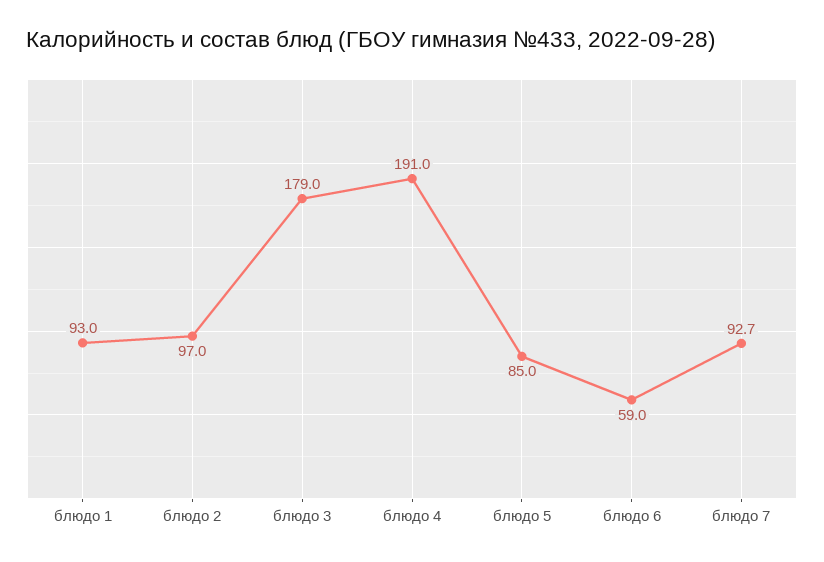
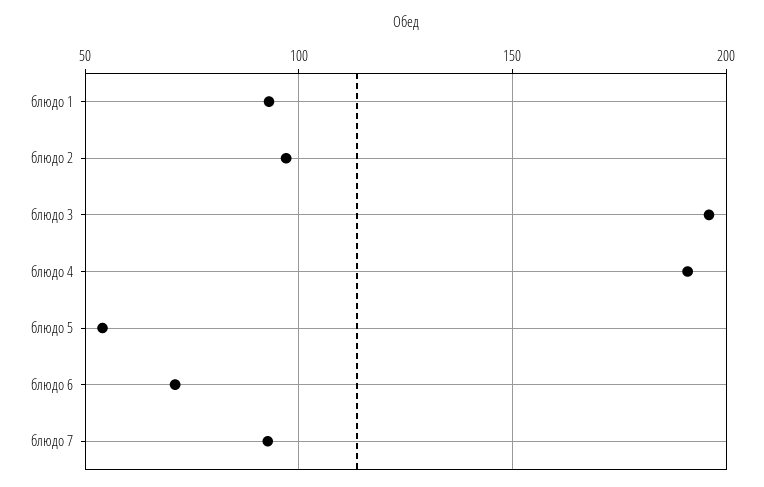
  {
    "блюдо 1": 93,
    "блюдо 2": 97,
-   "блюдо 3": 179,
+   "блюдо 3": 195,
    "блюдо 4": 191,
-   "блюдо 5": 85,
+   "блюдо 5": 55,
-   "блюдо 6": 59,
+   "блюдо 6": 70,
    "блюдо 7": 92.7
  }

